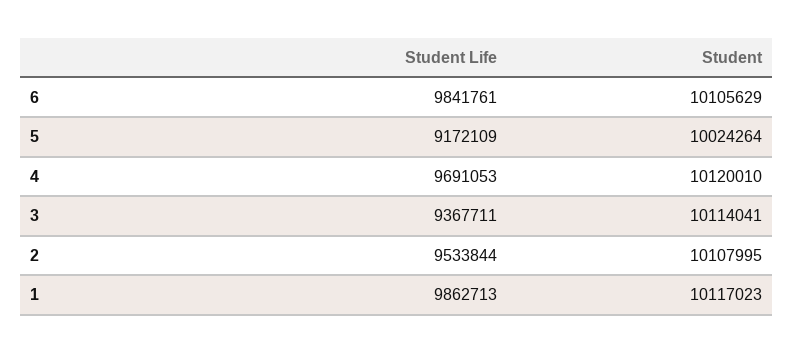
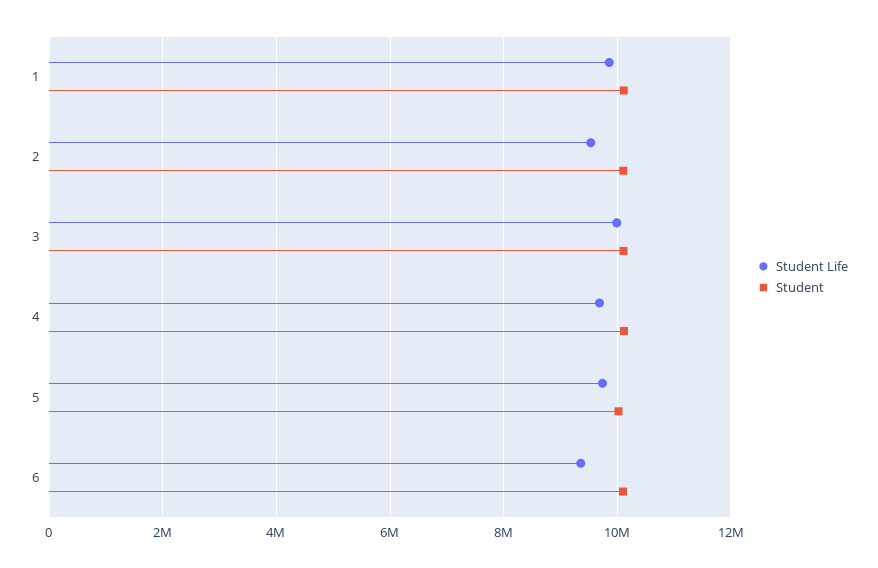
  {
    "Student Life": {
-     "6": 9841761,
+     "6": 9400000,
-     "5": 9172109,
+     "5": 9800000,
      "4": 9691053,
-     "3": 9367711,
+     "3": 10000000,
      "2": 9533844,
      "1": 9862713
    },
    "Student": {
      "6": 10105629,
      "5": 10024264,
      "4": 10120010,
      "3": 10114041,
      "2": 10107995,
      "1": 10117023
    }
  }

